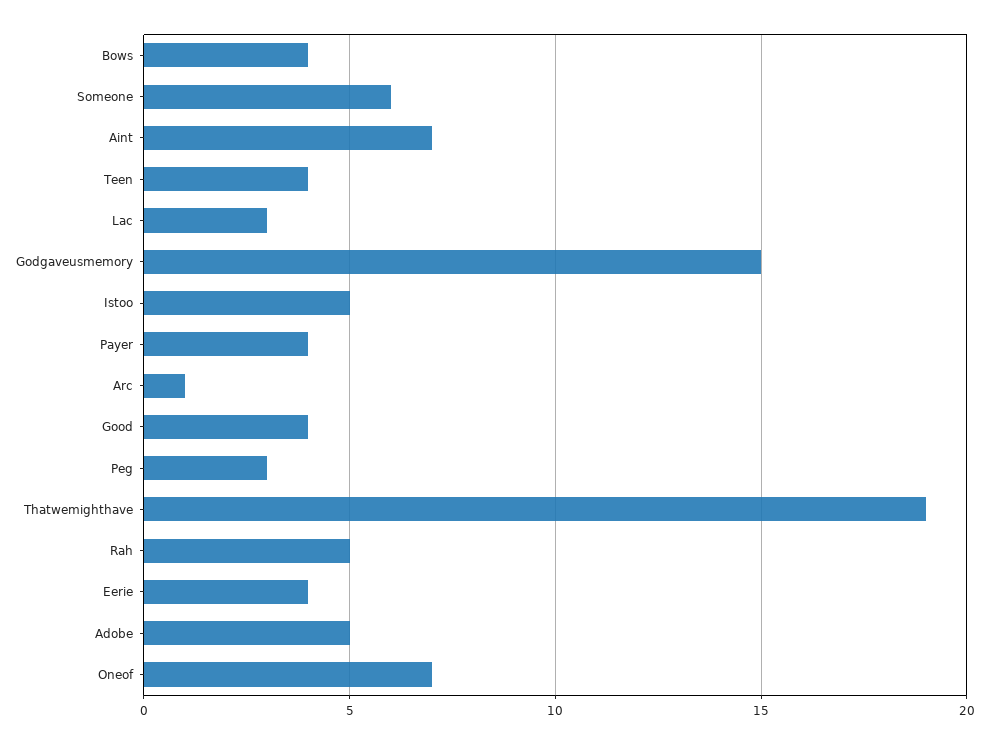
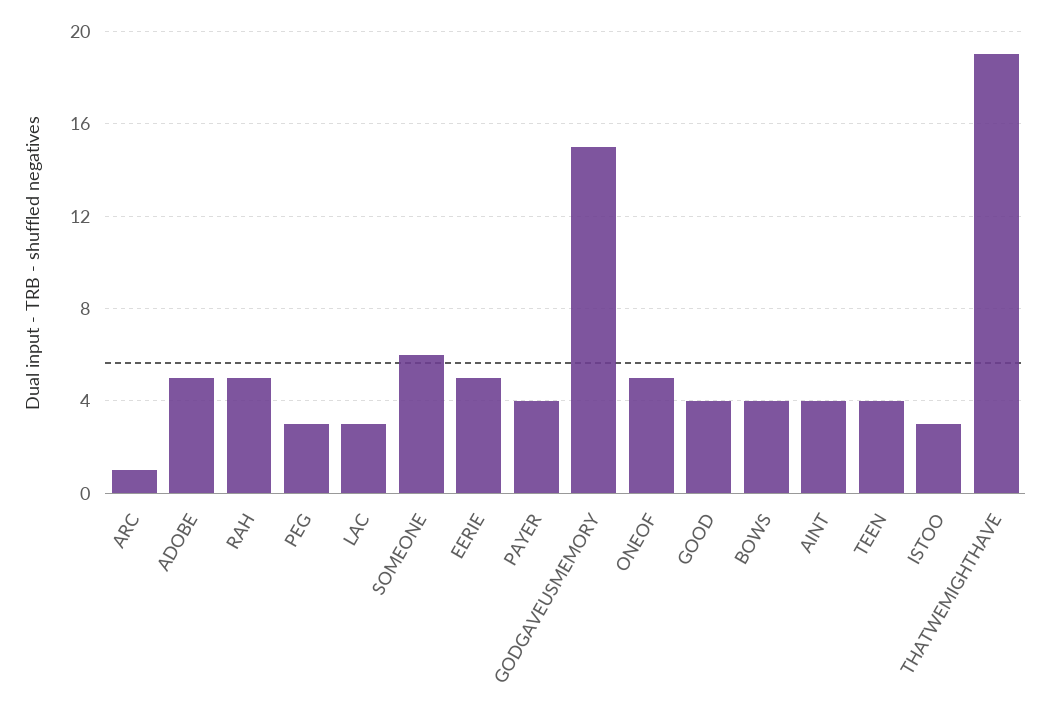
  {
    "Bows": 4,
    "Someone": 6,
-   "Aint": 7,
+   "Aint": 4,
    "Teen": 4,
    "Lac": 3,
    "Godgaveusmemory": 15,
-   "Istoo": 5,
+   "Istoo": 3,
    "Payer": 4,
    "Arc": 1,
    "Good": 4,
    "Peg": 3,
    "Thatwemighthave": 19,
    "Rah": 5,
-   "Eerie": 4,
+   "Eerie": 5,
    "Adobe": 5,
-   "Oneof": 7
+   "Oneof": 5
  }

